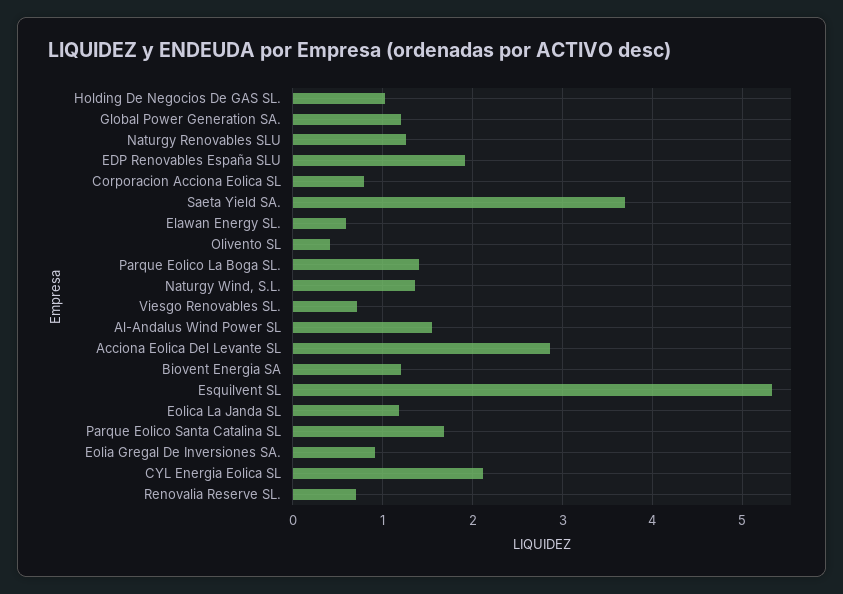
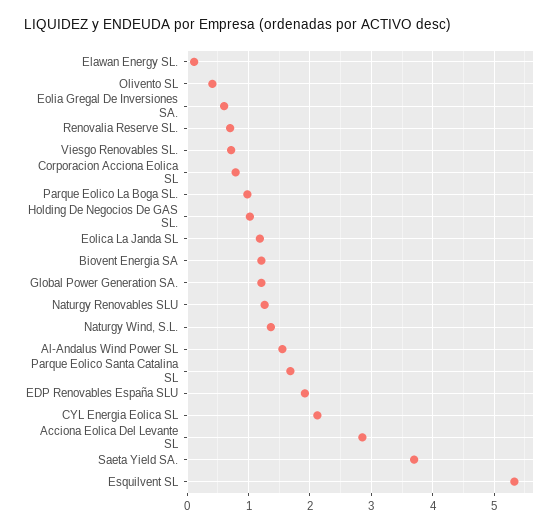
  {
    "Holding De Negocios De GAS SL.": 1,
    "Global Power Generation SA.": 1.2,
    "Naturgy Renovables SLU": 1.3,
    "EDP Renovables España SLU": 1.9,
    "Corporacion Acciona Eolica SL": 0.8,
    "Saeta Yield SA.": 3.7,
-   "Elawan Energy SL.": 0.6,
+   "Elawan Energy SL.": 0.1,
    "Olivento SL": 0.4,
-   "Parque Eolico La Boga SL.": 1.4,
+   "Parque Eolico La Boga SL.": 1,
    "Naturgy Wind, S.L.": 1.4,
    "Viesgo Renovables SL.": 0.7,
    "Al-Andalus Wind Power SL": 1.6,
    "Acciona Eolica Del Levante SL": 2.9,
    "Biovent Energia SA": 1.2,
    "Esquilvent SL": 5.3,
    "Eolica La Janda SL": 1.2,
    "Parque Eolico Santa Catalina SL": 1.7,
-   "Eolia Gregal De Inversiones SA.": 0.9,
+   "Eolia Gregal De Inversiones SA.": 0.6,
    "CYL Energia Eolica SL": 2.1,
    "Renovalia Reserve SL.": 0.7
  }

